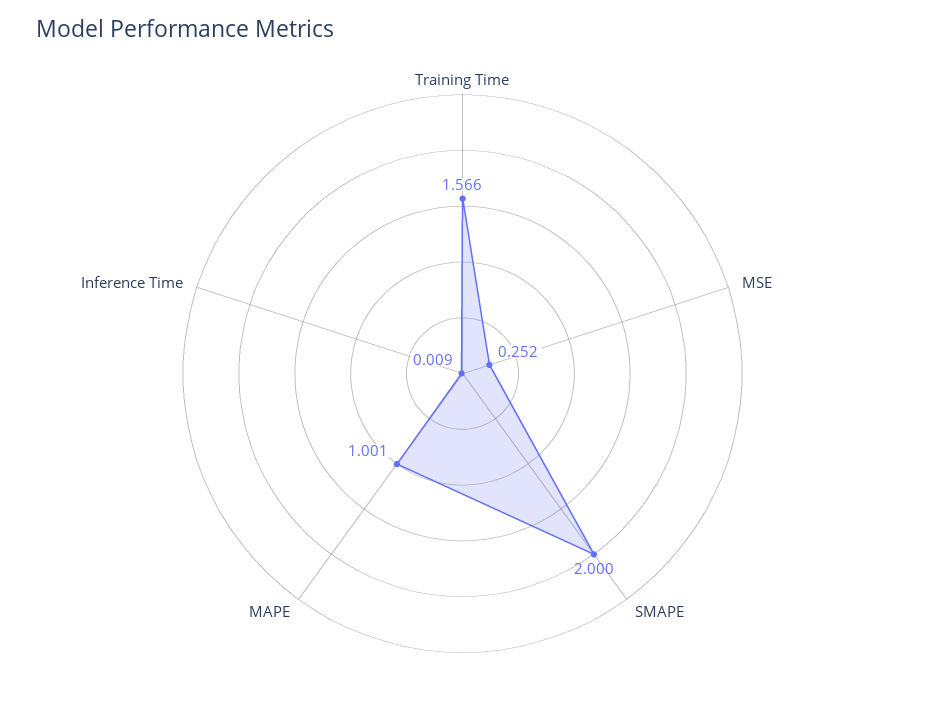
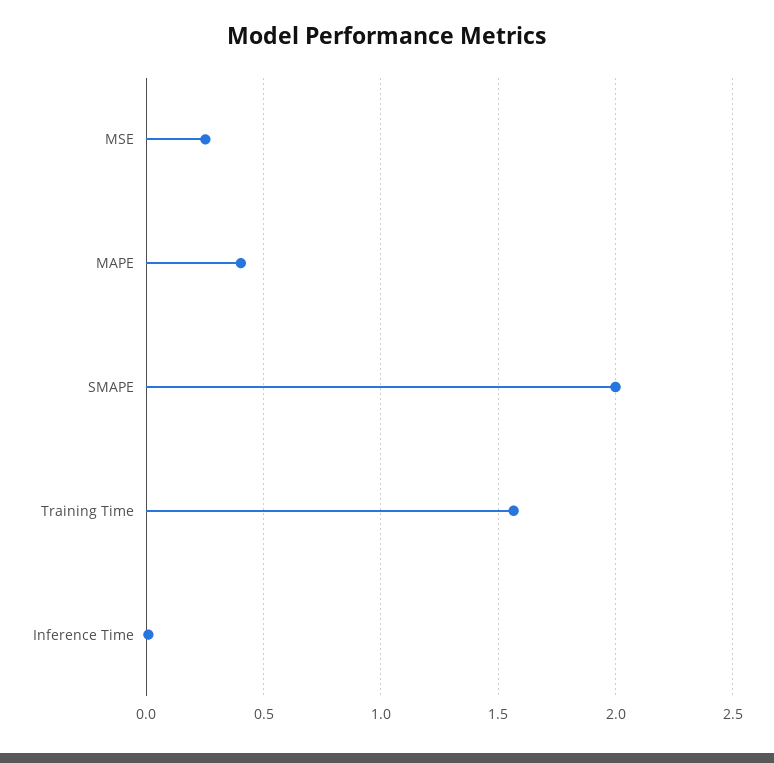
  {
    "Training Time": 1.566,
    "MSE": 0.252,
    "SMAPE": 2,
-   "MAPE": 1.001,
+   "MAPE": 0.4,
    "Inference Time": 0.009
  }

